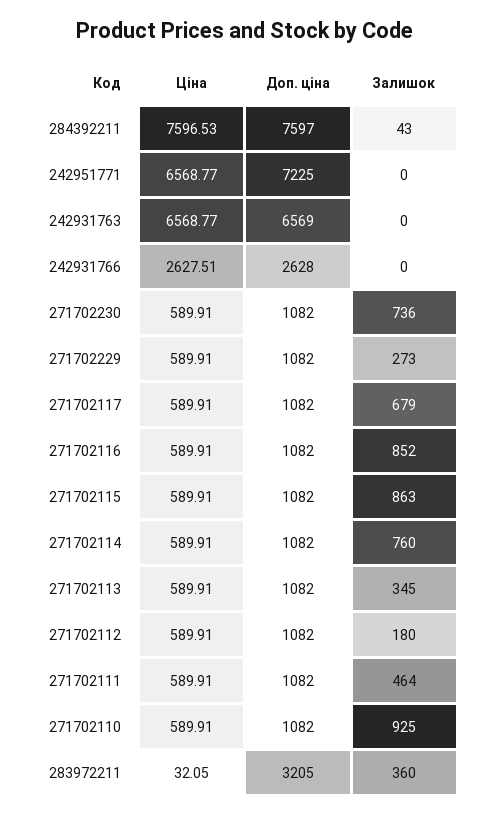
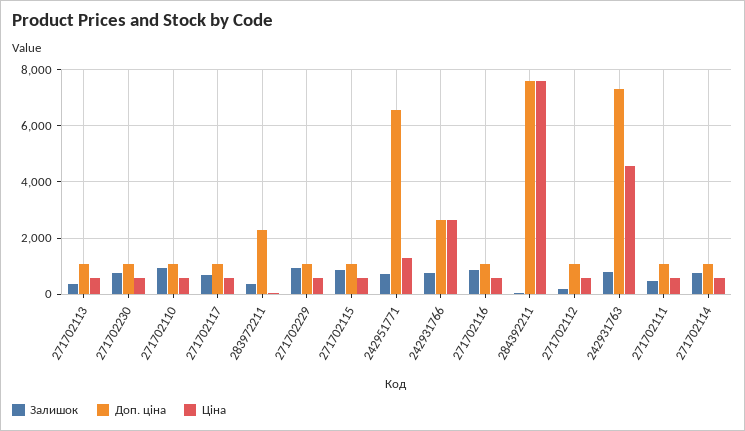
  {
    "Ціна": {
      "284392211": 7596.53,
-     "242951771": 6568.77,
+     "242951771": 1250,
-     "242931763": 6568.77,
+     "242931763": 4500,
      "242931766": 2627.51,
      "271702230": 589.91,
      "271702229": 589.91,
      "271702117": 589.91,
      "271702116": 589.91,
      "271702115": 589.91,
      "271702114": 589.91,
      "271702113": 589.91,
      "271702112": 589.91,
      "271702111": 589.91,
      "271702110": 589.91,
      "283972211": 32.05
    },
    "Доп. ціна": {
      "284392211": 7597,
-     "242951771": 7225,
+     "242951771": 6500,
-     "242931763": 6569,
+     "242931763": 7250,
      "242931766": 2628,
      "271702230": 1082,
      "271702229": 1082,
      "271702117": 1082,
      "271702116": 1082,
      "271702115": 1082,
      "271702114": 1082,
      "271702113": 1082,
      "271702112": 1082,
      "271702111": 1082,
      "271702110": 1082,
-     "283972211": 3205
+     "283972211": 2250
    },
    "Залишок": {
      "284392211": 43,
-     "242951771": 0,
+     "242951771": 750,
-     "242931763": 0,
+     "242931763": 750,
-     "242931766": 0,
+     "242931766": 750,
      "271702230": 736,
-     "271702229": 273,
+     "271702229": 1000,
      "271702117": 679,
      "271702116": 852,
      "271702115": 863,
      "271702114": 760,
      "271702113": 345,
      "271702112": 180,
      "271702111": 464,
      "271702110": 925,
      "283972211": 360
    }
  }

